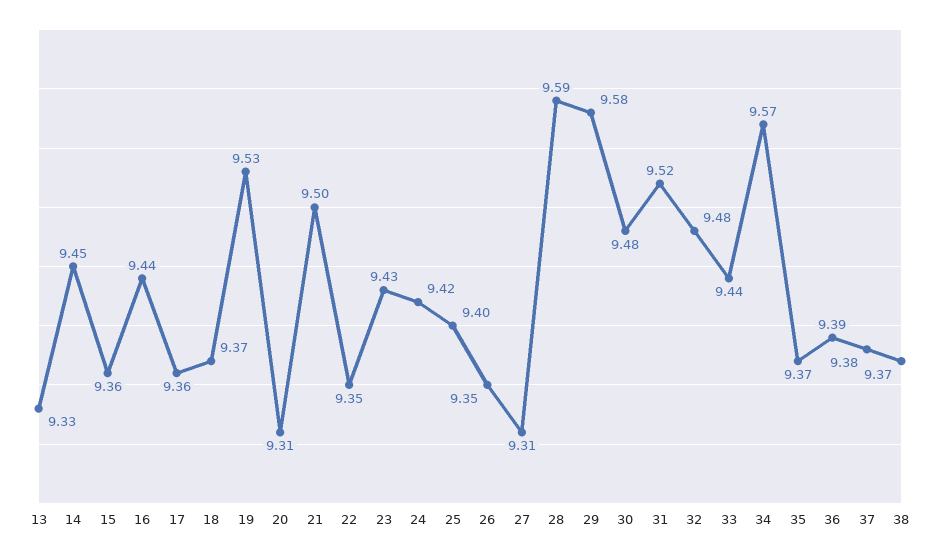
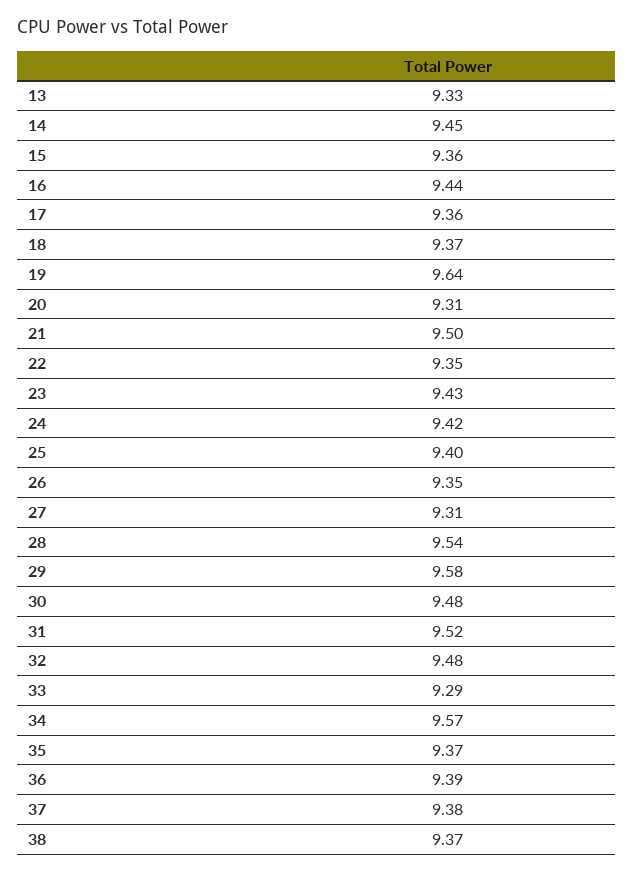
  {
    "13": 9.33,
    "14": 9.45,
    "15": 9.36,
    "16": 9.44,
    "17": 9.36,
    "18": 9.37,
-   "19": 9.53,
+   "19": 9.64,
    "20": 9.31,
    "21": 9.5,
    "22": 9.35,
    "23": 9.43,
    "24": 9.42,
    "25": 9.4,
    "26": 9.35,
    "27": 9.31,
-   "28": 9.59,
+   "28": 9.54,
    "29": 9.58,
    "30": 9.48,
    "31": 9.52,
    "32": 9.48,
-   "33": 9.44,
+   "33": 9.29,
    "34": 9.57,
    "35": 9.37,
    "36": 9.39,
    "37": 9.38,
    "38": 9.37
  }

